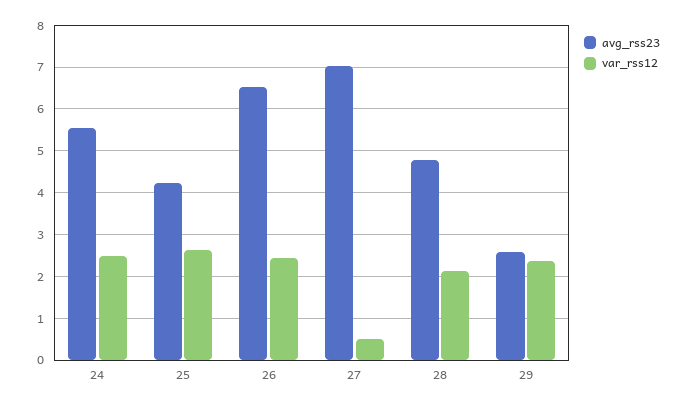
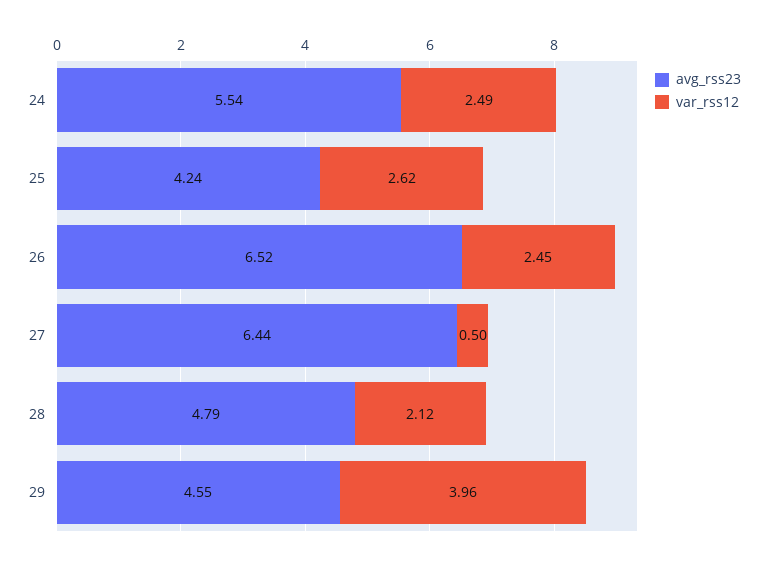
  {
    "avg_rss23": {
      "24": 5.54,
      "25": 4.24,
      "26": 6.52,
-     "27": 7,
+     "27": 6.44,
      "28": 4.79,
-     "29": 2.6
+     "29": 4.55
    },
    "var_rss12": {
      "24": 2.49,
      "25": 2.62,
      "26": 2.45,
      "27": 0.5,
      "28": 2.12,
-     "29": 2.4
+     "29": 3.96
    }
  }

